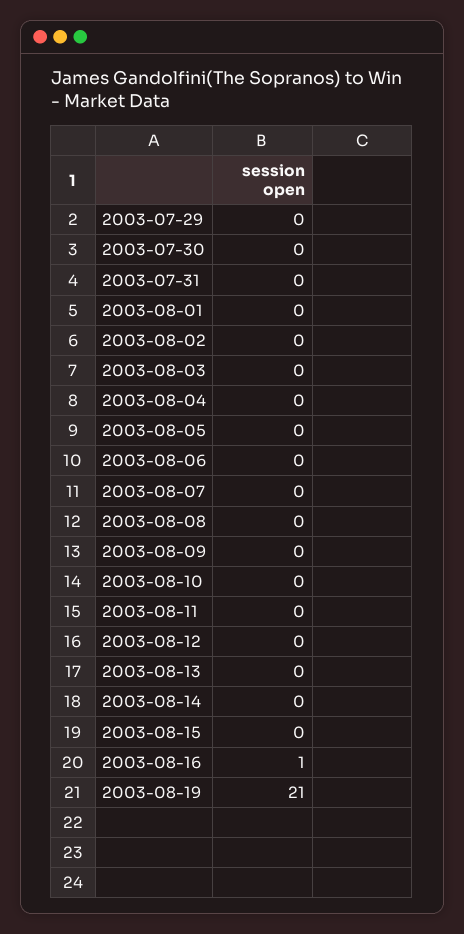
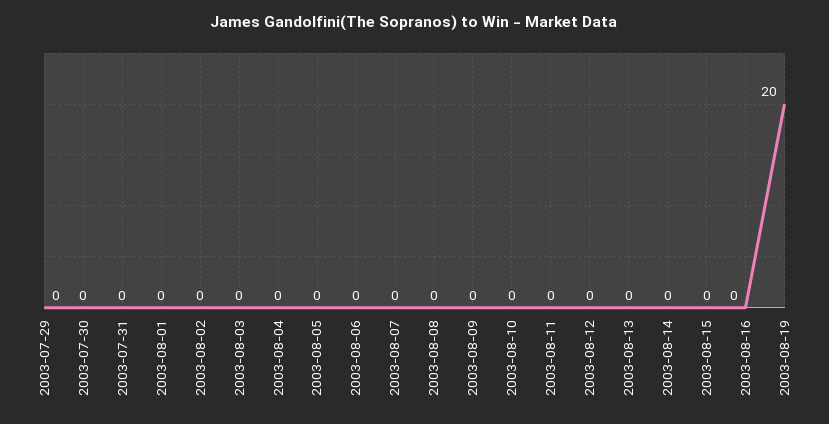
  {
    "2003-07-29": 0,
    "2003-07-30": 0,
    "2003-07-31": 0,
    "2003-08-01": 0,
    "2003-08-02": 0,
    "2003-08-03": 0,
    "2003-08-04": 0,
    "2003-08-05": 0,
    "2003-08-06": 0,
    "2003-08-07": 0,
    "2003-08-08": 0,
    "2003-08-09": 0,
    "2003-08-10": 0,
    "2003-08-11": 0,
    "2003-08-12": 0,
    "2003-08-13": 0,
    "2003-08-14": 0,
    "2003-08-15": 0,
-   "2003-08-16": 1,
+   "2003-08-16": 0,
-   "2003-08-19": 21
+   "2003-08-19": 20
  }

